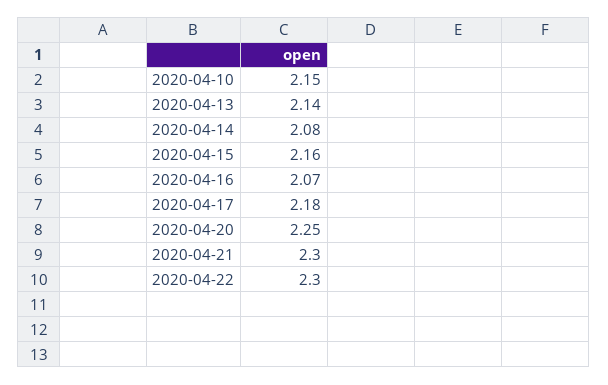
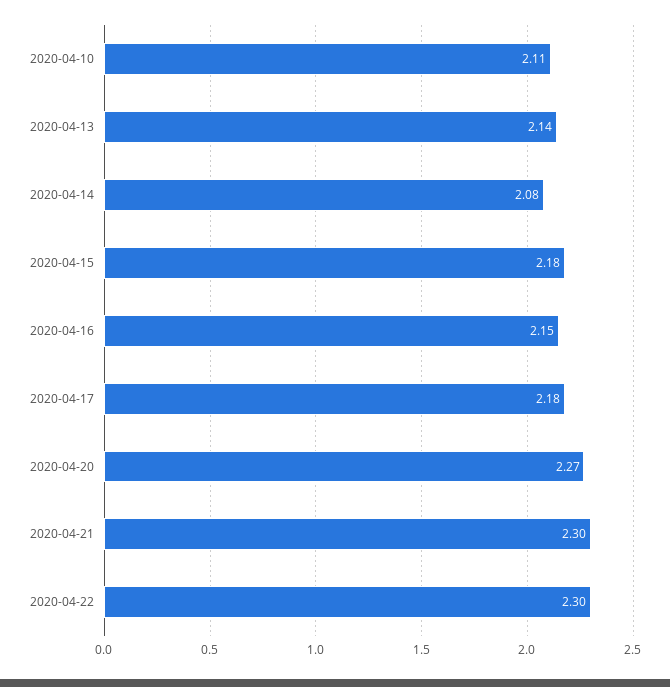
  {
-   "2020-04-10": 2.15,
+   "2020-04-10": 2.11,
    "2020-04-13": 2.14,
    "2020-04-14": 2.08,
-   "2020-04-15": 2.16,
+   "2020-04-15": 2.18,
-   "2020-04-16": 2.07,
+   "2020-04-16": 2.15,
    "2020-04-17": 2.18,
-   "2020-04-20": 2.25,
+   "2020-04-20": 2.27,
    "2020-04-21": 2.3,
    "2020-04-22": 2.3
  }

